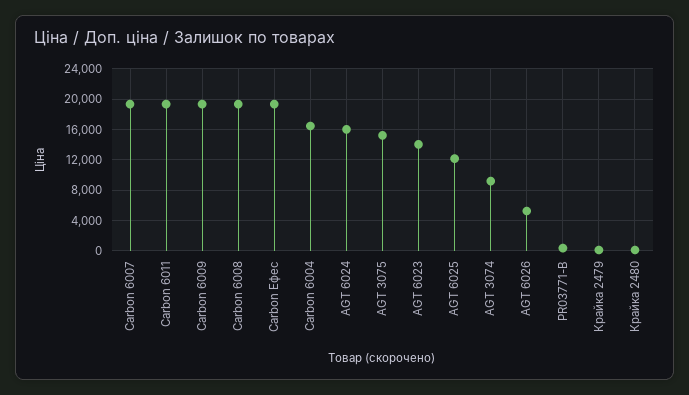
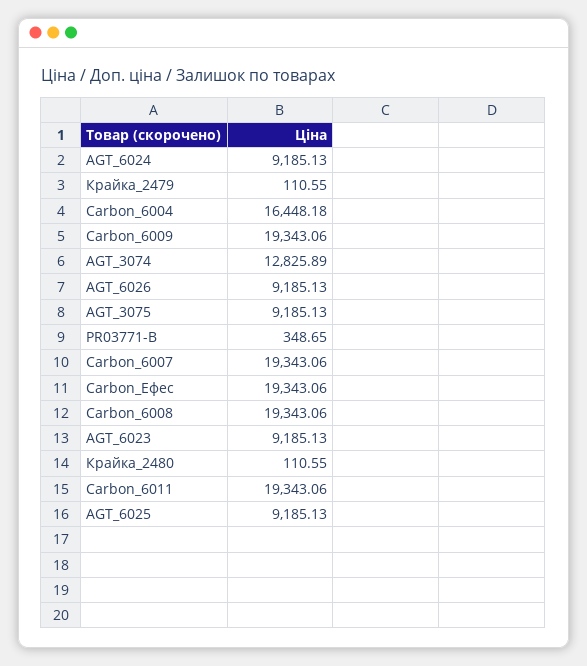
  {
    "Carbon 6007": 19343.06,
    "Carbon 6011": 19343.06,
    "Carbon 6009": 19343.06,
    "Carbon 6008": 19343.06,
    "Carbon Ефес": 19343.06,
    "Carbon 6004": 16448.18,
-   "AGT 6024": 16000,
+   "AGT 6024": 9185.13,
-   "AGT 3075": 15000,
+   "AGT 3075": 9185.13,
-   "AGT 6023": 14000,
+   "AGT 6023": 9185.13,
-   "AGT 6025": 12000,
+   "AGT 6025": 9185.13,
-   "AGT 3074": 9000,
+   "AGT 3074": 12825.89,
-   "AGT 6026": 5000,
+   "AGT 6026": 9185.13,
    "PR03771-B": 348.65,
    "Крайка 2479": 110.55,
    "Крайка 2480": 110.55
  }

